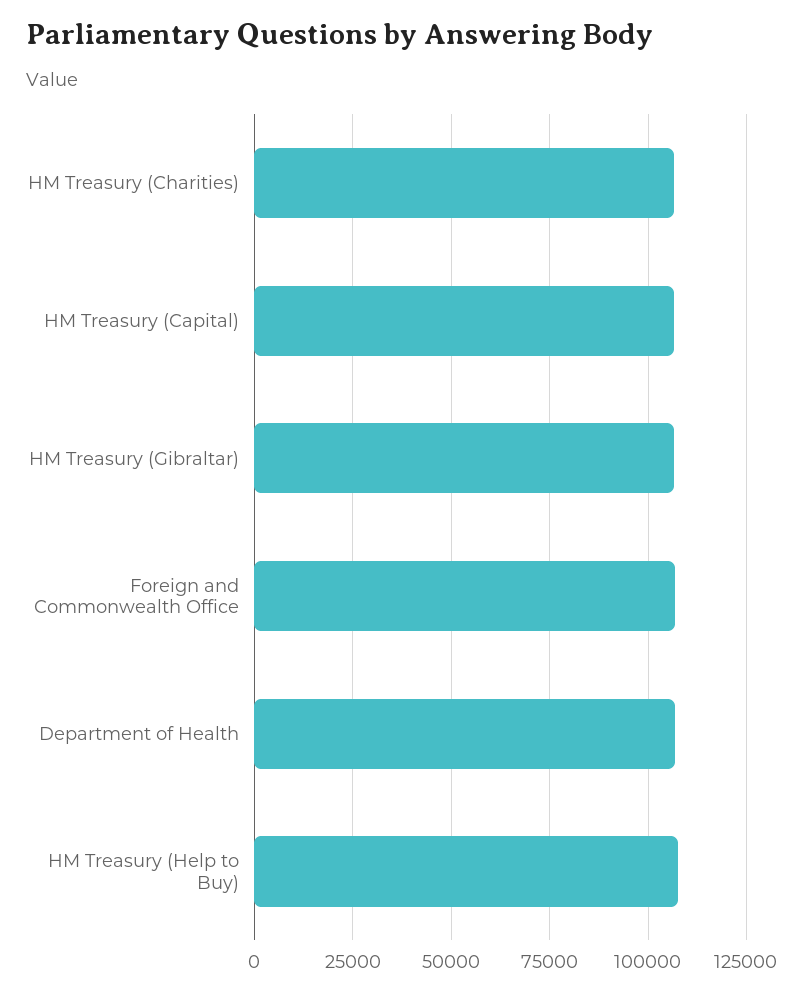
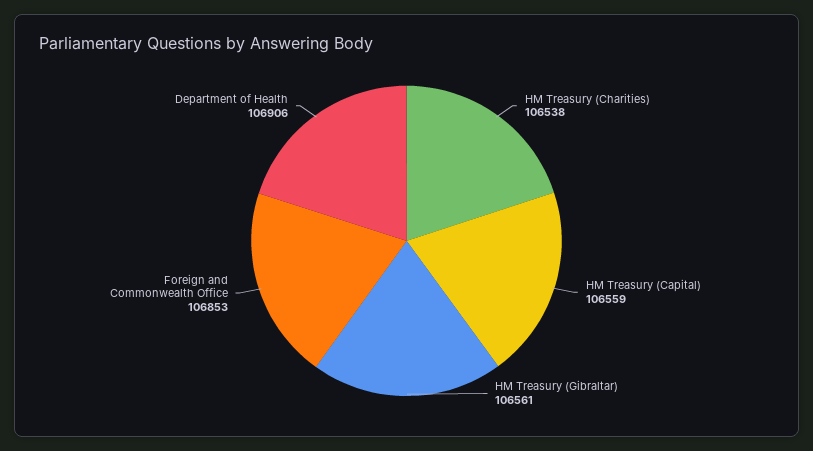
  {
    "HM Treasury (Charities)": 106538,
    "HM Treasury (Capital)": 106559,
    "HM Treasury (Gibraltar)": 106561,
    "Foreign and Commonwealth Office": 106853,
-   "Department of Health": 106906,
+   "Department of Health": 106906
-   "HM Treasury (Help to Buy)": 107500
  }

